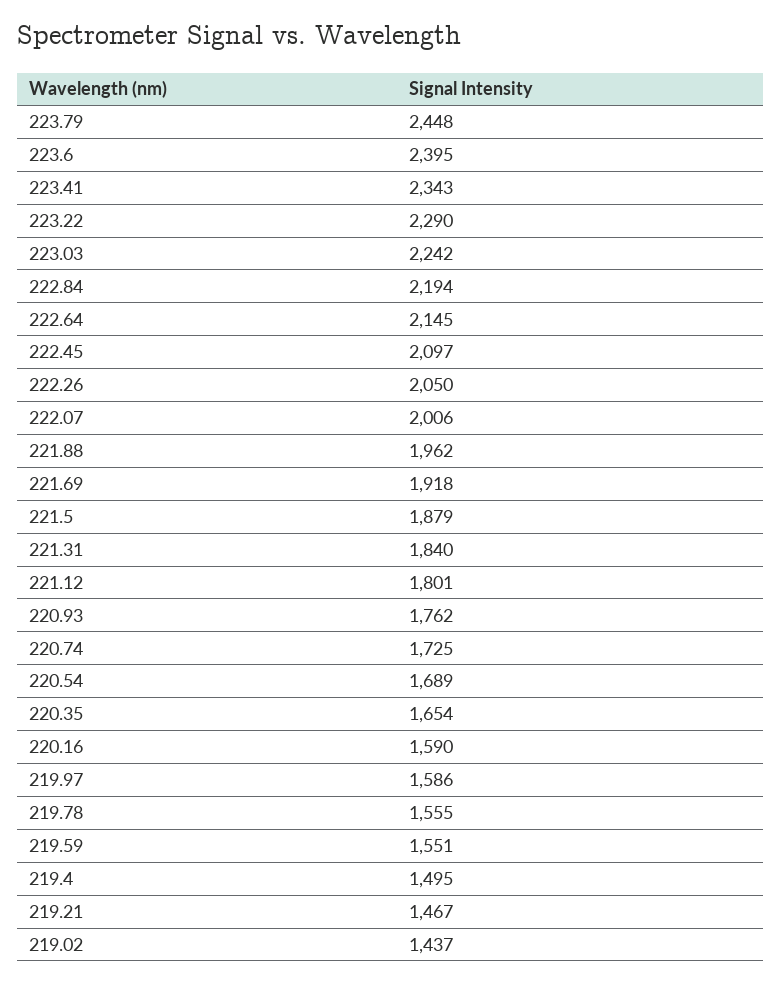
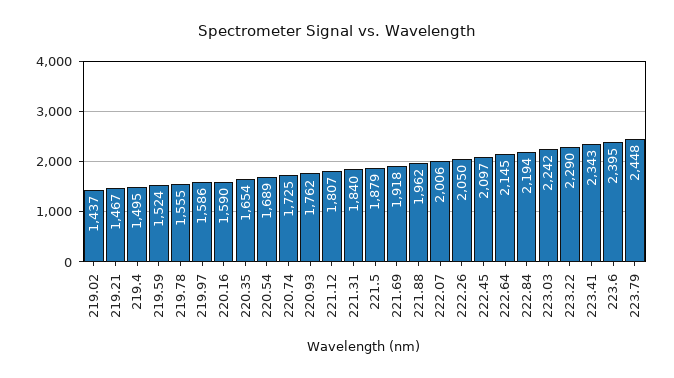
  {
    "223.79": 2448,
    "223.6": 2395,
    "223.41": 2343,
    "223.22": 2290,
    "223.03": 2242,
    "222.84": 2194,
    "222.64": 2145,
    "222.45": 2097,
    "222.26": 2050,
    "222.07": 2006,
    "221.88": 1962,
    "221.69": 1918,
    "221.5": 1879,
    "221.31": 1840,
-   "221.12": 1801,
+   "221.12": 1807,
    "220.93": 1762,
    "220.74": 1725,
    "220.54": 1689,
    "220.35": 1654,
    "220.16": 1590,
    "219.97": 1586,
    "219.78": 1555,
-   "219.59": 1551,
+   "219.59": 1524,
    "219.4": 1495,
    "219.21": 1467,
    "219.02": 1437
  }

